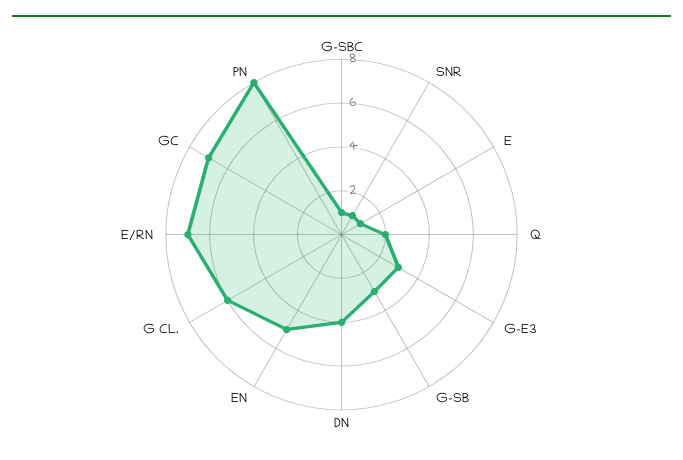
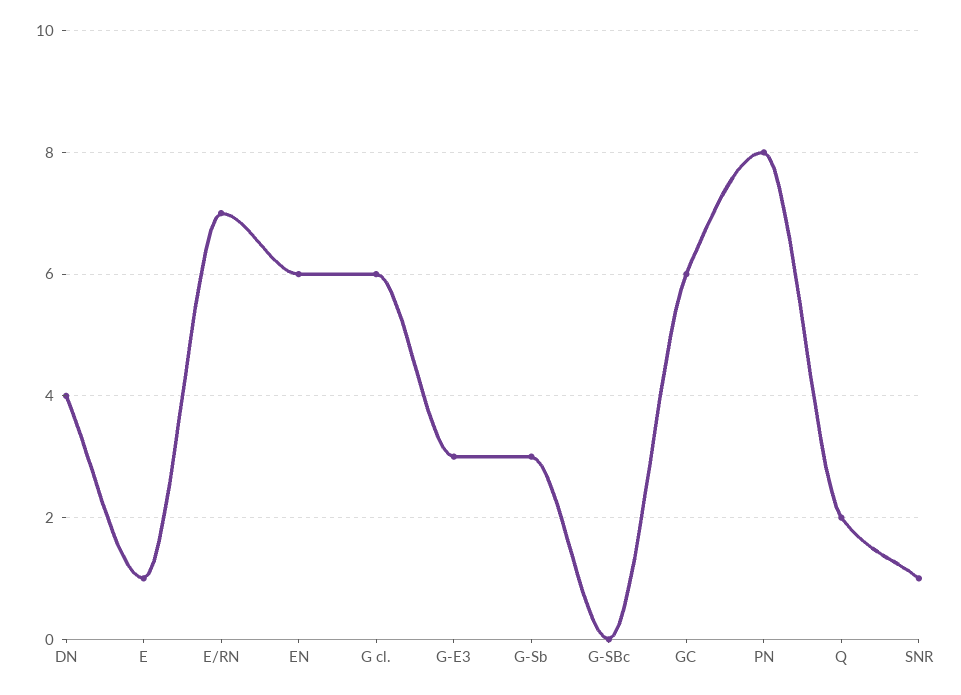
  {
-   "G-SBC": 1,
+   "G-SBC": 0,
    "SNR": 1,
    "E": 1,
    "Q": 2,
    "G-E3": 3,
    "G-SB": 3,
    "DN": 4,
-   "EN": 5,
+   "EN": 6,
    "G CL.": 6,
    "E/RN": 7,
-   "GC": 7,
+   "GC": 6,
    "PN": 8
  }

